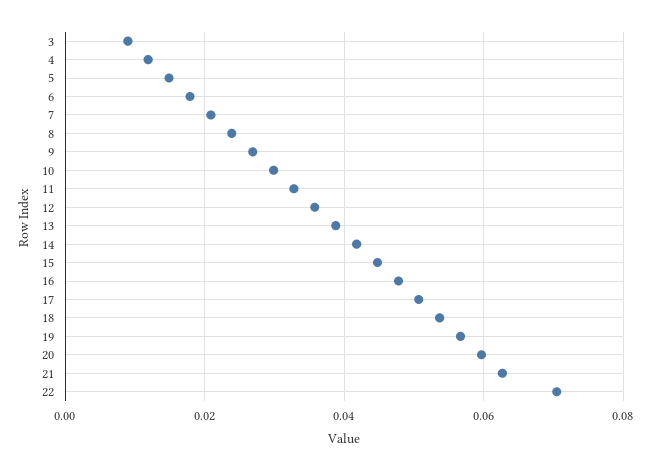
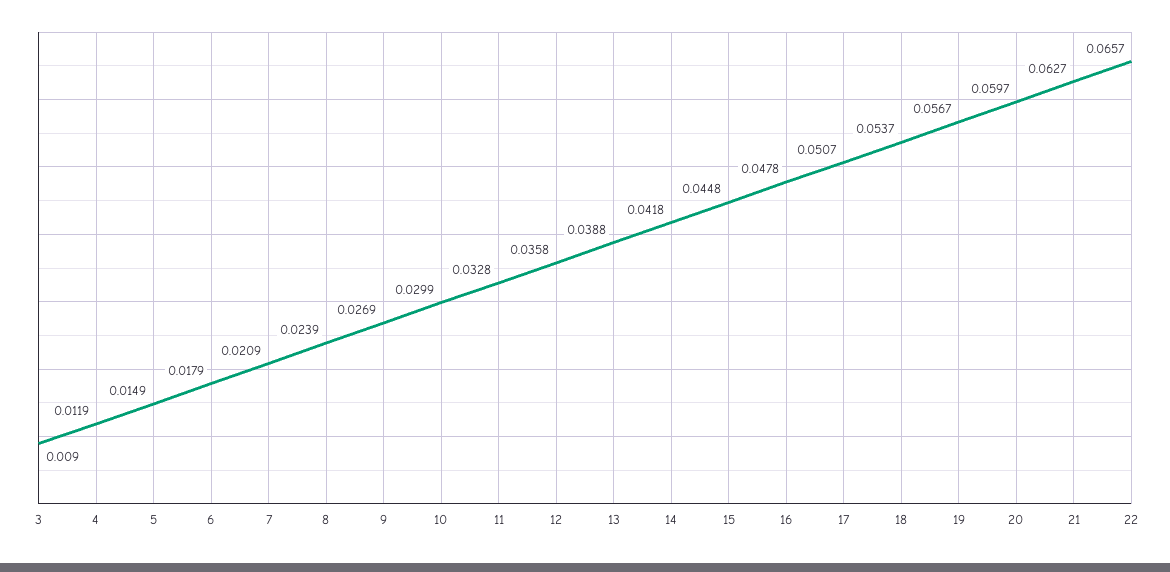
  {
    "3": 0.009,
    "4": 0.0119,
    "5": 0.0149,
    "6": 0.0179,
    "7": 0.0209,
    "8": 0.0239,
    "9": 0.0269,
    "10": 0.0299,
    "11": 0.0328,
    "12": 0.0358,
    "13": 0.0388,
    "14": 0.0418,
    "15": 0.0448,
    "16": 0.0478,
    "17": 0.0507,
    "18": 0.0537,
    "19": 0.0567,
    "20": 0.0597,
    "21": 0.0627,
-   "22": 0.07
+   "22": 0.0657
  }

